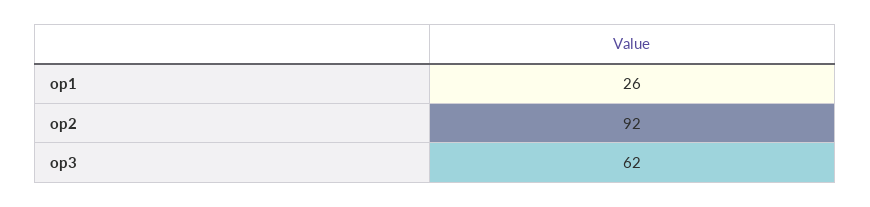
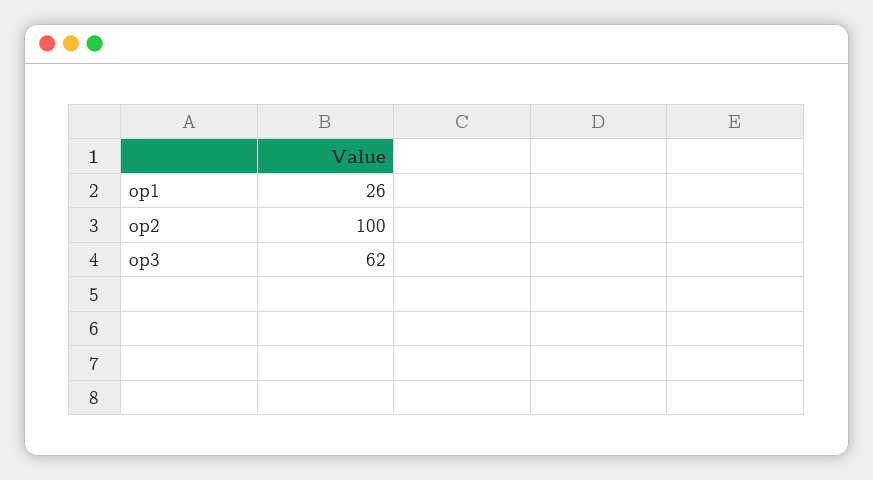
  {
    "op1": 26,
-   "op2": 92,
+   "op2": 100,
    "op3": 62
  }

